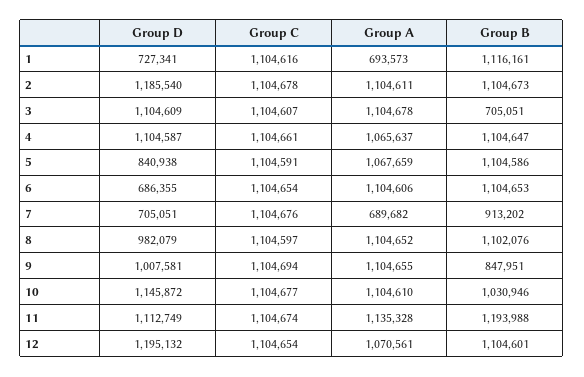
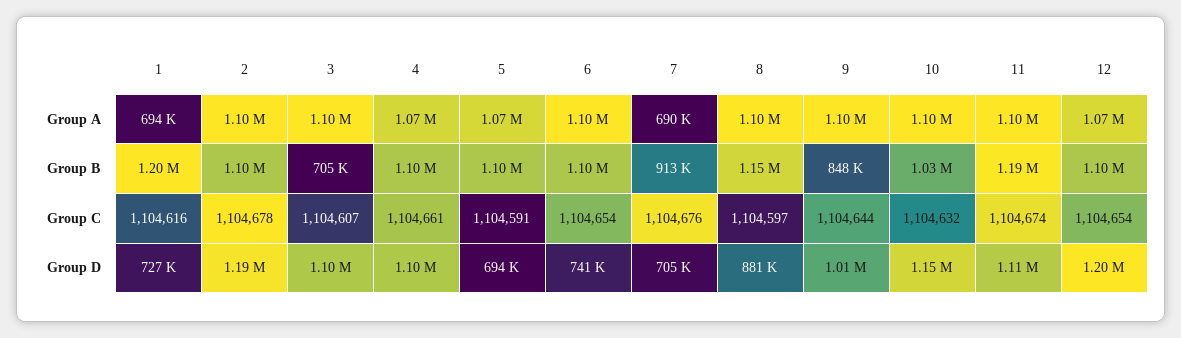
  {
    "Group D": {
      "1": 727341,
      "2": 1185540,
      "3": 1104609,
      "4": 1104587,
-     "5": 840938,
+     "5": 694000,
-     "6": 686355,
+     "6": 741000,
      "7": 705051,
-     "8": 982079,
+     "8": 881000,
      "9": 1007581,
      "10": 1145872,
      "11": 1112749,
      "12": 1195132
    },
    "Group C": {
      "1": 1104616,
      "2": 1104678,
      "3": 1104607,
      "4": 1104661,
      "5": 1104591,
      "6": 1104654,
      "7": 1104676,
      "8": 1104597,
-     "9": 1104694,
+     "9": 1104644,
-     "10": 1104677,
+     "10": 1104632,
      "11": 1104674,
      "12": 1104654
    },
    "Group A": {
      "1": 693573,
      "2": 1104611,
      "3": 1104678,
      "4": 1065637,
      "5": 1067659,
      "6": 1104606,
      "7": 689682,
      "8": 1104652,
      "9": 1104655,
      "10": 1104610,
-     "11": 1135328,
+     "11": 1100000,
      "12": 1070561
    },
    "Group B": {
-     "1": 1116161,
+     "1": 1200000,
      "2": 1104673,
      "3": 705051,
      "4": 1104647,
      "5": 1104586,
      "6": 1104653,
      "7": 913202,
-     "8": 1102076,
+     "8": 1150000,
      "9": 847951,
      "10": 1030946,
      "11": 1193988,
      "12": 1104601
    }
  }

